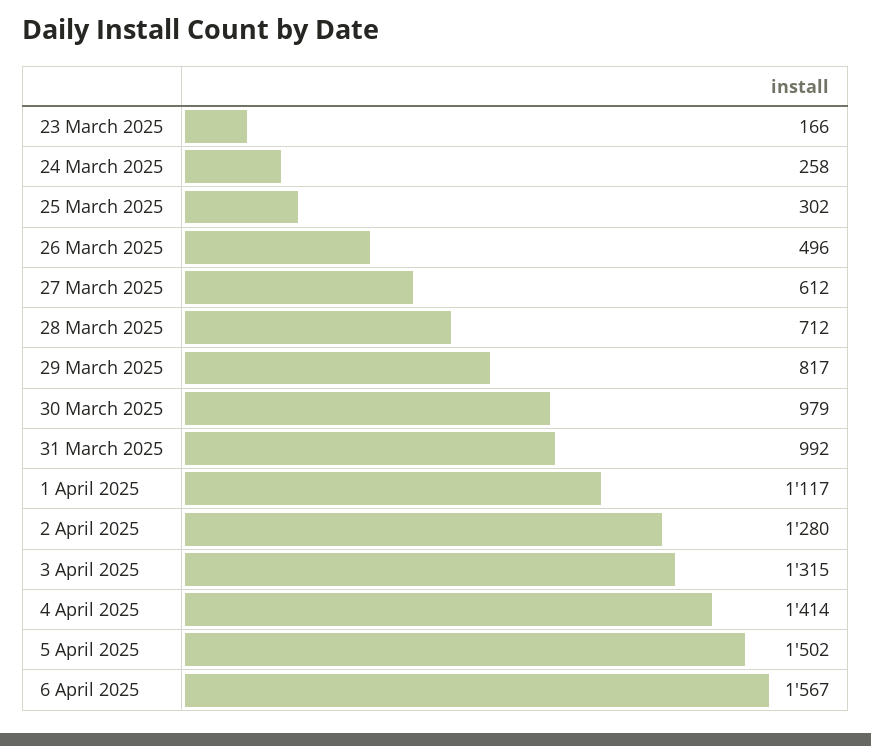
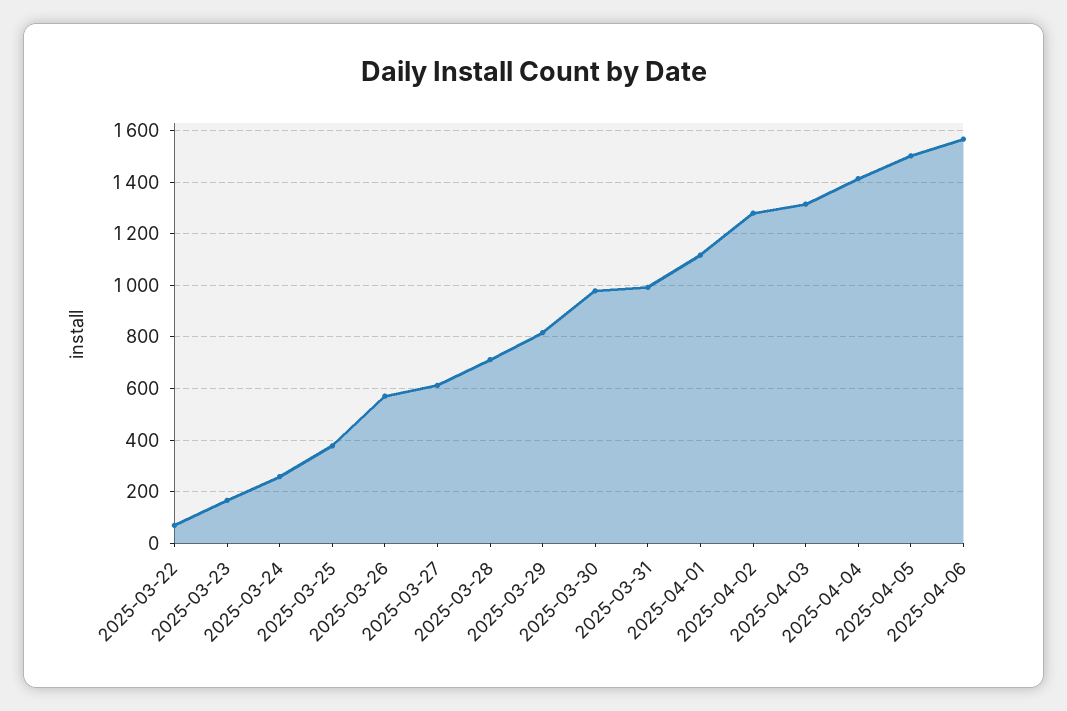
  {
    "23 March 2025": 166,
    "24 March 2025": 258,
-   "25 March 2025": 302,
+   "25 March 2025": 375,
-   "26 March 2025": 496,
+   "26 March 2025": 575,
    "27 March 2025": 612,
    "28 March 2025": 712,
    "29 March 2025": 817,
    "30 March 2025": 979,
    "31 March 2025": 992,
    "1 April 2025": 1117,
    "2 April 2025": 1280,
    "3 April 2025": 1315,
    "4 April 2025": 1414,
    "5 April 2025": 1502,
-   "6 April 2025": 1567
+   "6 April 2025": 1567,
+   "2025-03-22": 75
  }

